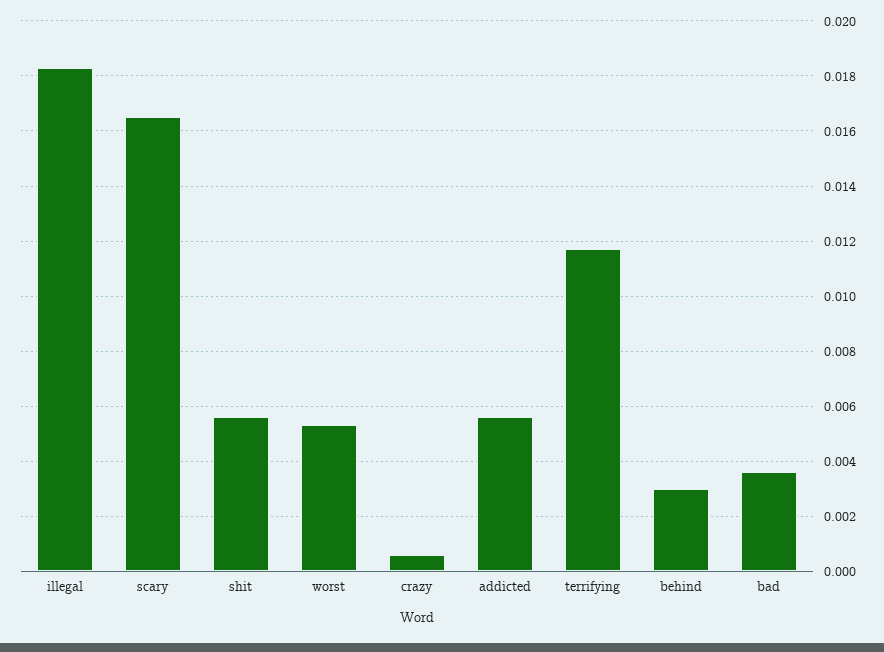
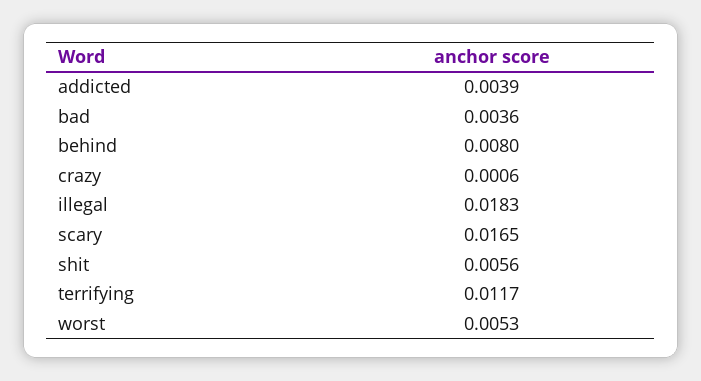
  {
    "illegal": 0.0183,
    "scary": 0.0165,
    "shit": 0.0056,
    "worst": 0.0053,
    "crazy": 0.0006,
-   "addicted": 0.0055,
+   "addicted": 0.0039,
    "terrifying": 0.0117,
-   "behind": 0.003,
+   "behind": 0.008,
    "bad": 0.0036
  }

